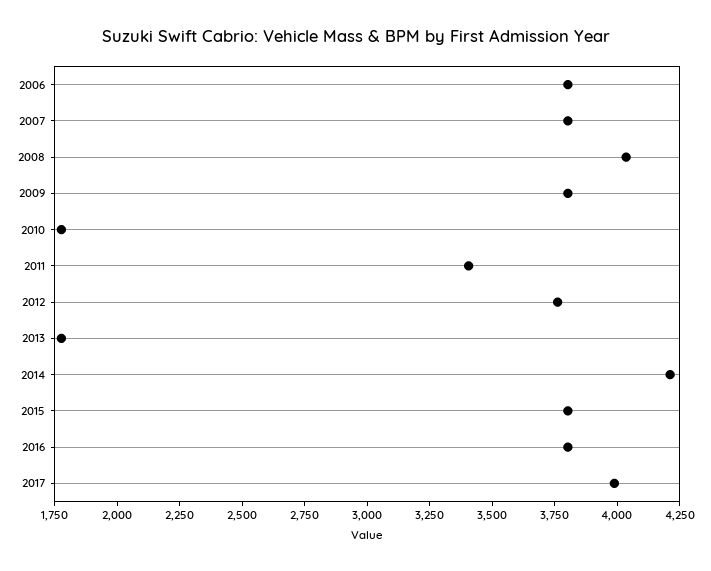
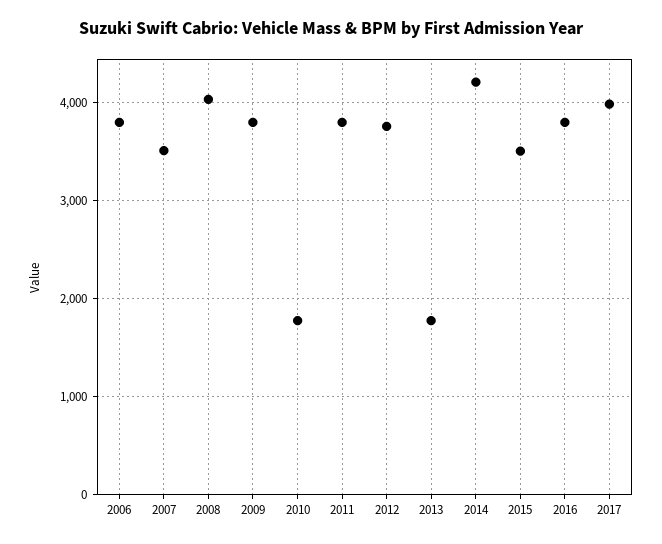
  {
    "2006": 3800,
-   "2007": 3800,
+   "2007": 3500,
    "2008": 4050,
    "2009": 3800,
    "2010": 1800,
-   "2011": 3400,
+   "2011": 3800,
    "2012": 3750,
    "2013": 1800,
    "2014": 4200,
-   "2015": 3800,
+   "2015": 3500,
    "2016": 3800,
    "2017": 4000
  }

